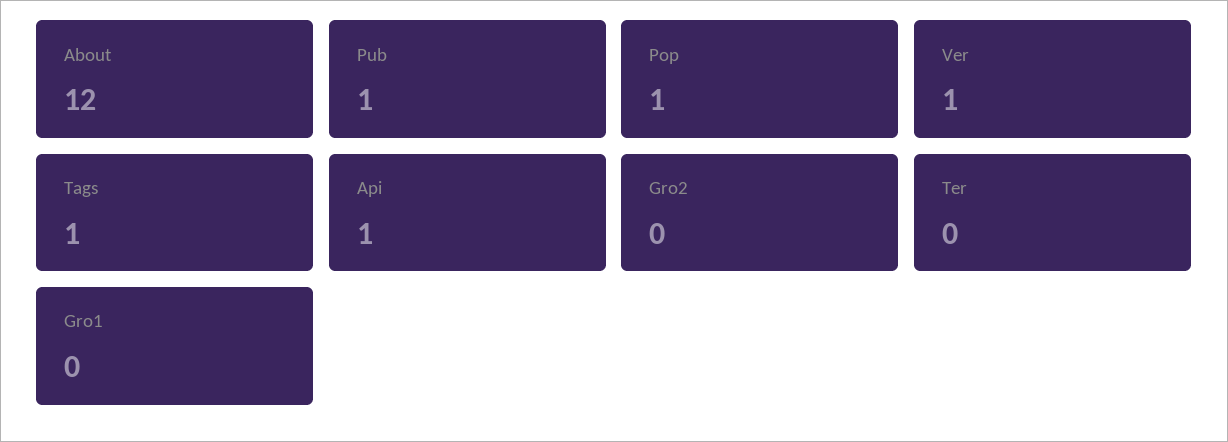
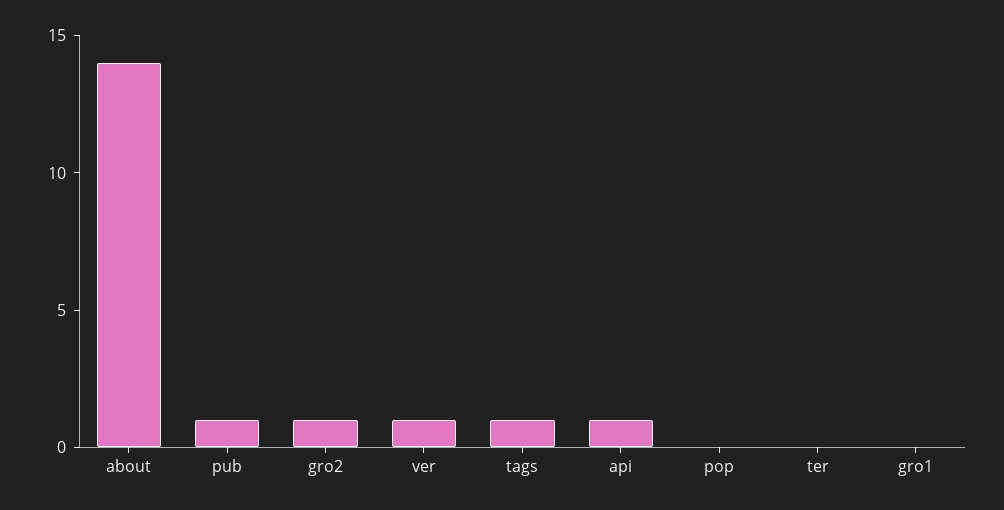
  {
-   "About": 12,
+   "About": 14,
    "Pub": 1,
-   "Pop": 1,
+   "Pop": 0,
    "Ver": 1,
    "Tags": 1,
    "Api": 1,
-   "Gro2": 0,
+   "Gro2": 1,
    "Ter": 0,
    "Gro1": 0
  }

